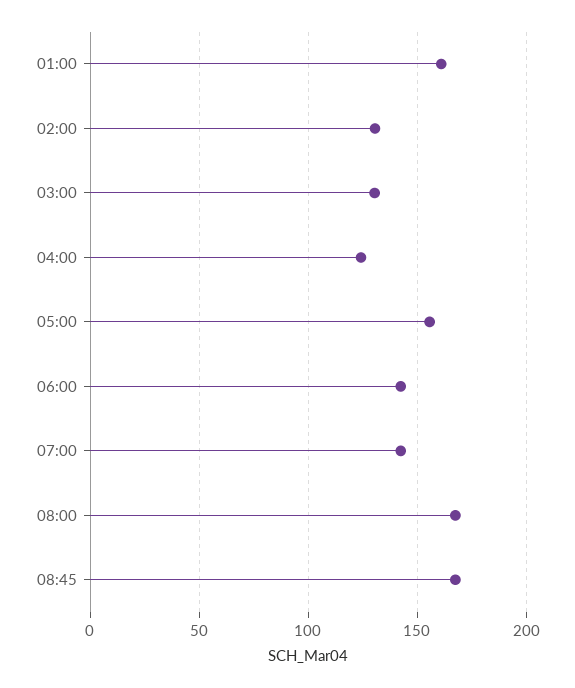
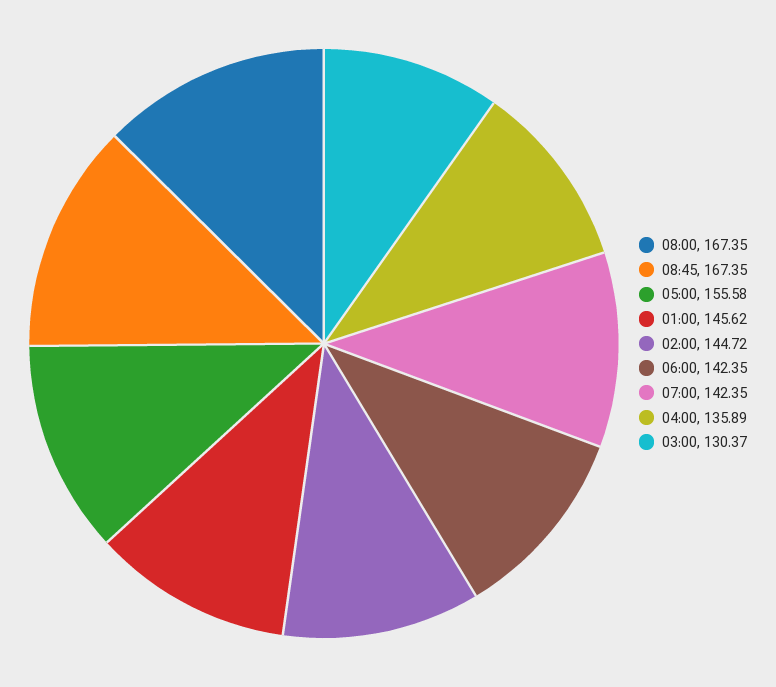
  {
-   "01:00": 160,
+   "01:00": 145.62,
-   "02:00": 130,
+   "02:00": 144.72,
    "03:00": 130.37,
-   "04:00": 125,
+   "04:00": 135.89,
    "05:00": 155.58,
    "06:00": 142.35,
    "07:00": 142.35,
    "08:00": 167.35,
    "08:45": 167.35
  }

